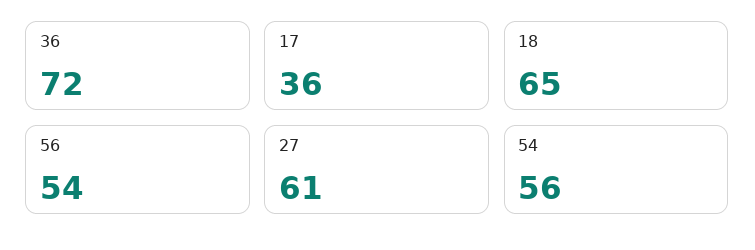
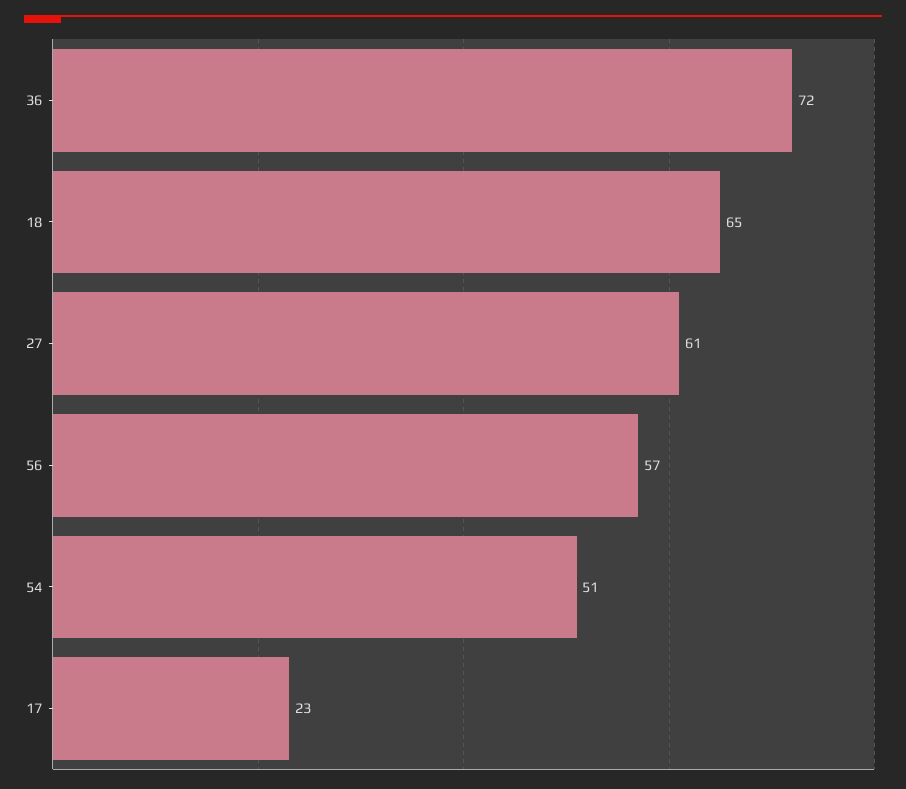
  {
    "36": 72,
-   "17": 36,
+   "17": 23,
    "18": 65,
-   "56": 54,
+   "56": 57,
    "27": 61,
-   "54": 56
+   "54": 51
  }

